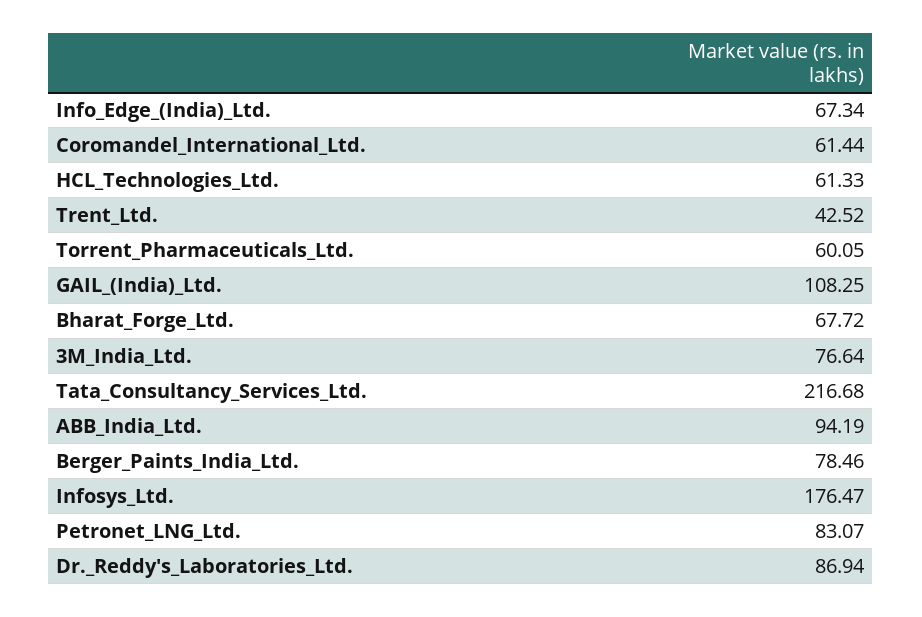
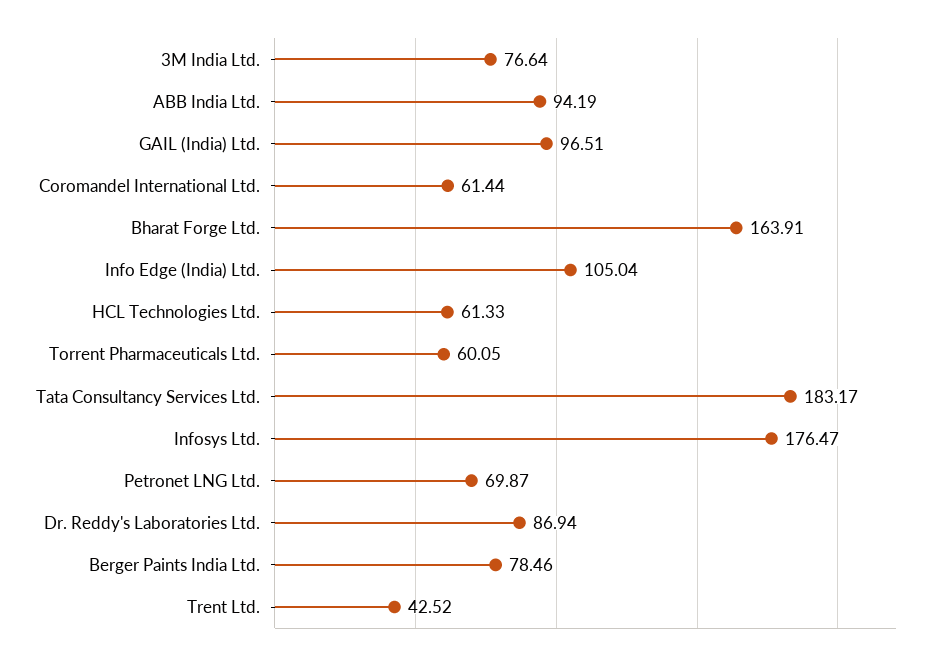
  {
-   "Info_Edge_(India)_Ltd.": 67.34,
+   "Info_Edge_(India)_Ltd.": 105.04,
    "Coromandel_International_Ltd.": 61.44,
    "HCL_Technologies_Ltd.": 61.33,
    "Trent_Ltd.": 42.52,
    "Torrent_Pharmaceuticals_Ltd.": 60.05,
-   "GAIL_(India)_Ltd.": 108.25,
+   "GAIL_(India)_Ltd.": 96.51,
-   "Bharat_Forge_Ltd.": 67.72,
+   "Bharat_Forge_Ltd.": 163.91,
    "3M_India_Ltd.": 76.64,
-   "Tata_Consultancy_Services_Ltd.": 216.68,
+   "Tata_Consultancy_Services_Ltd.": 183.17,
    "ABB_India_Ltd.": 94.19,
    "Berger_Paints_India_Ltd.": 78.46,
    "Infosys_Ltd.": 176.47,
-   "Petronet_LNG_Ltd.": 83.07,
+   "Petronet_LNG_Ltd.": 69.87,
    "Dr._Reddy's_Laboratories_Ltd.": 86.94
  }

